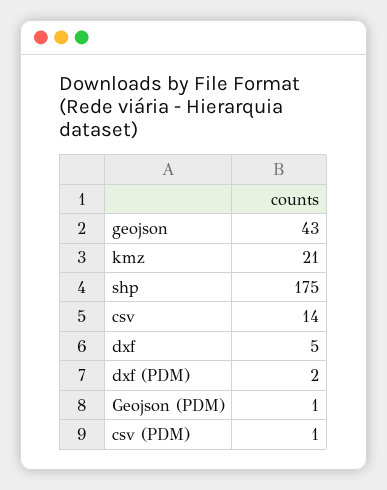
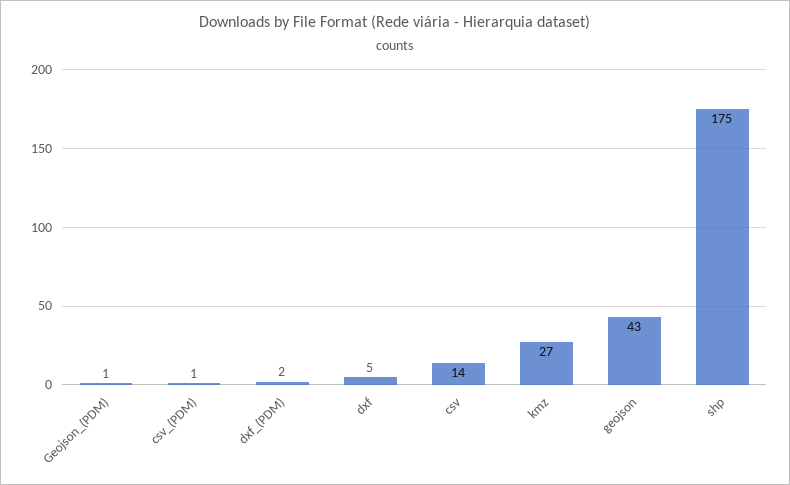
  {
    "geojson": 43,
-   "kmz": 21,
+   "kmz": 27,
    "shp": 175,
    "csv": 14,
    "dxf": 5,
    "dxf (PDM)": 2,
    "Geojson (PDM)": 1,
    "csv (PDM)": 1
  }

